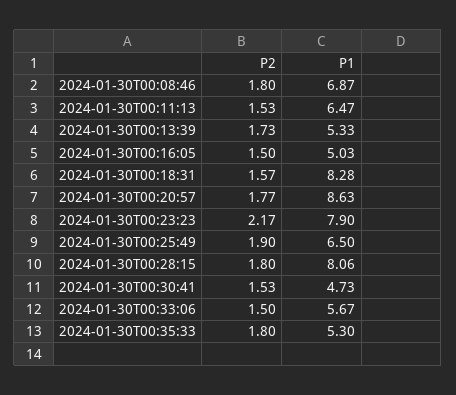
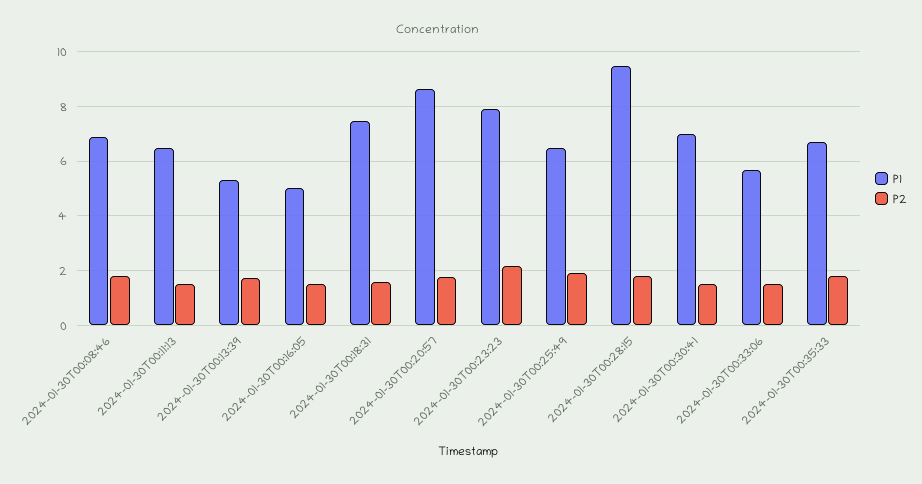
  {
    "P2": {
      "2024-01-30T00:08:46": 1.8,
      "2024-01-30T00:11:13": 1.53,
      "2024-01-30T00:13:39": 1.73,
      "2024-01-30T00:16:05": 1.5,
      "2024-01-30T00:18:31": 1.57,
      "2024-01-30T00:20:57": 1.77,
      "2024-01-30T00:23:23": 2.17,
      "2024-01-30T00:25:49": 1.9,
      "2024-01-30T00:28:15": 1.8,
      "2024-01-30T00:30:41": 1.53,
      "2024-01-30T00:33:06": 1.5,
      "2024-01-30T00:35:33": 1.8
    },
    "P1": {
      "2024-01-30T00:08:46": 6.87,
      "2024-01-30T00:11:13": 6.47,
      "2024-01-30T00:13:39": 5.33,
      "2024-01-30T00:16:05": 5.03,
-     "2024-01-30T00:18:31": 8.28,
+     "2024-01-30T00:18:31": 7.5,
      "2024-01-30T00:20:57": 8.63,
      "2024-01-30T00:23:23": 7.9,
      "2024-01-30T00:25:49": 6.5,
-     "2024-01-30T00:28:15": 8.06,
+     "2024-01-30T00:28:15": 9.5,
-     "2024-01-30T00:30:41": 4.73,
+     "2024-01-30T00:30:41": 7,
      "2024-01-30T00:33:06": 5.67,
-     "2024-01-30T00:35:33": 5.3
+     "2024-01-30T00:35:33": 6.75
    }
  }

